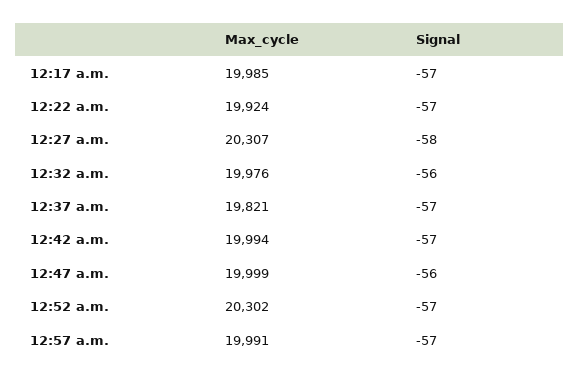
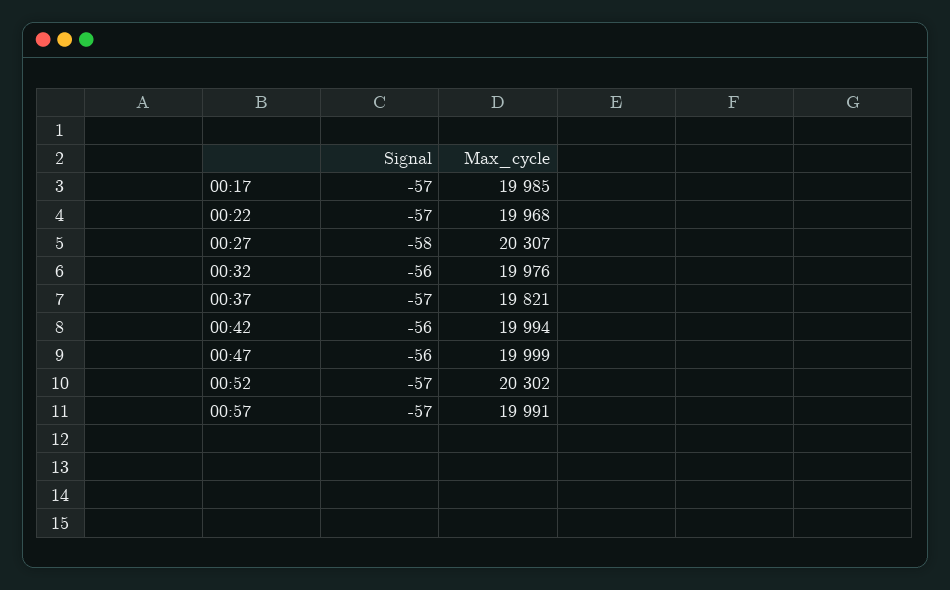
  {
    "Max_cycle": {
      "12:17 a.m.": 19985,
-     "12:22 a.m.": 19924,
+     "12:22 a.m.": 19968,
      "12:27 a.m.": 20307,
      "12:32 a.m.": 19976,
      "12:37 a.m.": 19821,
      "12:42 a.m.": 19994,
      "12:47 a.m.": 19999,
      "12:52 a.m.": 20302,
      "12:57 a.m.": 19991
    },
    "Signal": {
      "12:17 a.m.": -57,
      "12:22 a.m.": -57,
      "12:27 a.m.": -58,
      "12:32 a.m.": -56,
      "12:37 a.m.": -57,
-     "12:42 a.m.": -57,
+     "12:42 a.m.": -56,
      "12:47 a.m.": -56,
      "12:52 a.m.": -57,
      "12:57 a.m.": -57
    }
  }

